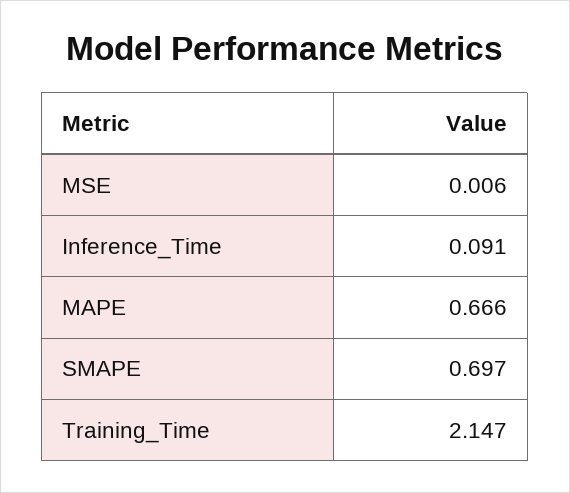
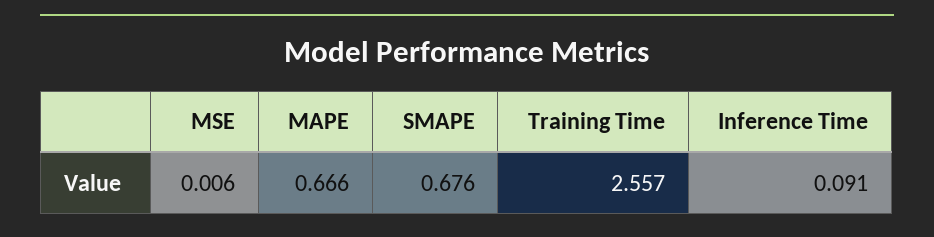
  {
    "MSE": 0.006,
    "Inference_Time": 0.091,
    "MAPE": 0.666,
-   "SMAPE": 0.697,
+   "SMAPE": 0.676,
-   "Training_Time": 2.147
+   "Training_Time": 2.557
  }

